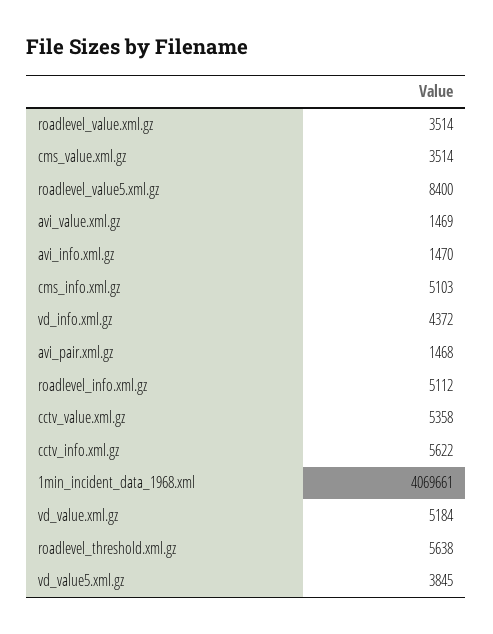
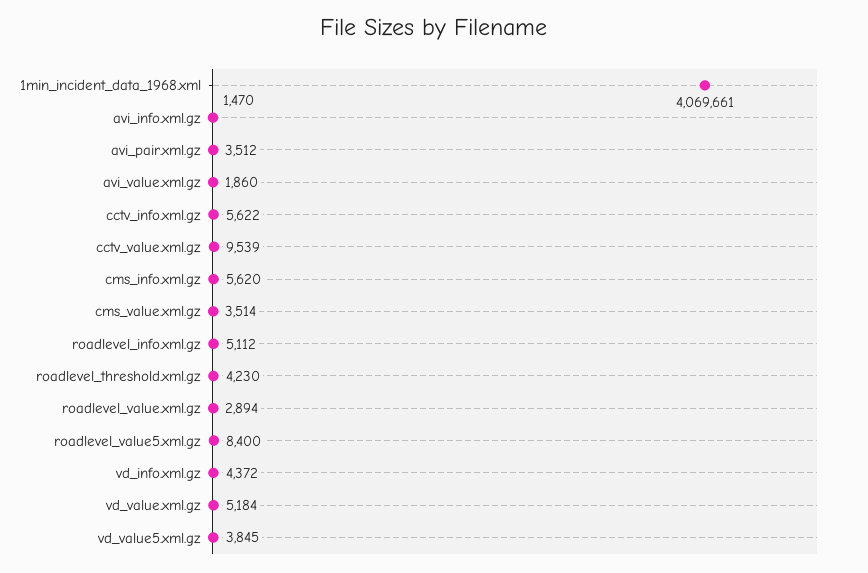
  {
-   "roadlevel_value.xml.gz": 3514,
+   "roadlevel_value.xml.gz": 2894,
    "cms_value.xml.gz": 3514,
    "roadlevel_value5.xml.gz": 8400,
-   "avi_value.xml.gz": 1469,
+   "avi_value.xml.gz": 1860,
    "avi_info.xml.gz": 1470,
-   "cms_info.xml.gz": 5103,
+   "cms_info.xml.gz": 5620,
    "vd_info.xml.gz": 4372,
-   "avi_pair.xml.gz": 1468,
+   "avi_pair.xml.gz": 3512,
    "roadlevel_info.xml.gz": 5112,
-   "cctv_value.xml.gz": 5358,
+   "cctv_value.xml.gz": 9539,
    "cctv_info.xml.gz": 5622,
    "1min_incident_data_1968.xml": 4069661,
    "vd_value.xml.gz": 5184,
-   "roadlevel_threshold.xml.gz": 5638,
+   "roadlevel_threshold.xml.gz": 4230,
    "vd_value5.xml.gz": 3845
  }

